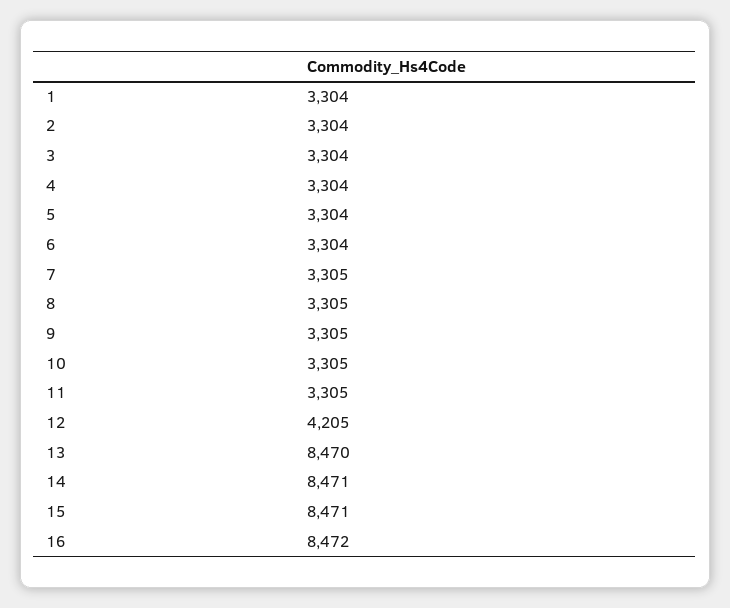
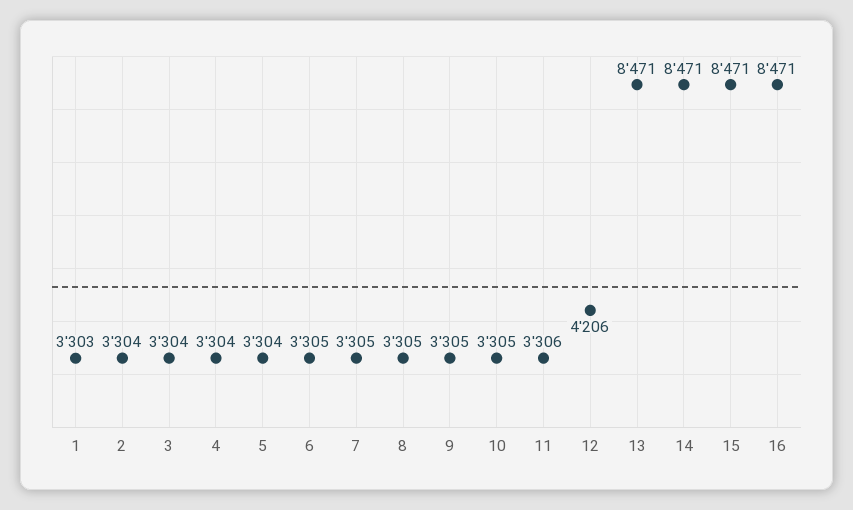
  {
-   "1": 3304,
+   "1": 3303,
    "2": 3304,
    "3": 3304,
    "4": 3304,
    "5": 3304,
-   "6": 3304,
+   "6": 3305,
    "7": 3305,
    "8": 3305,
    "9": 3305,
    "10": 3305,
-   "11": 3305,
+   "11": 3306,
-   "12": 4205,
+   "12": 4206,
-   "13": 8470,
+   "13": 8471,
    "14": 8471,
    "15": 8471,
-   "16": 8472
+   "16": 8471
  }

